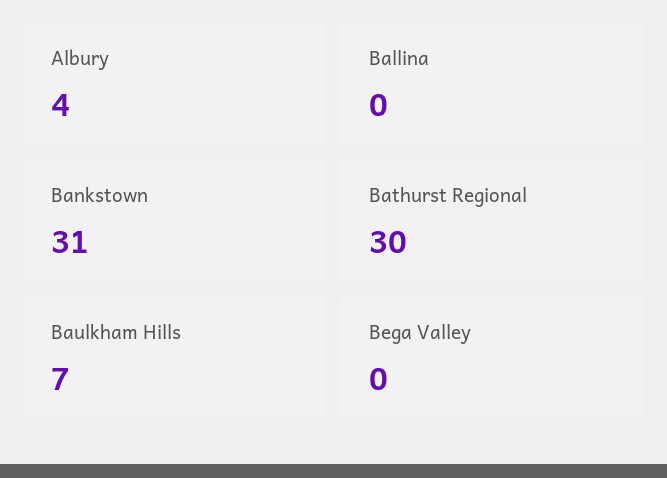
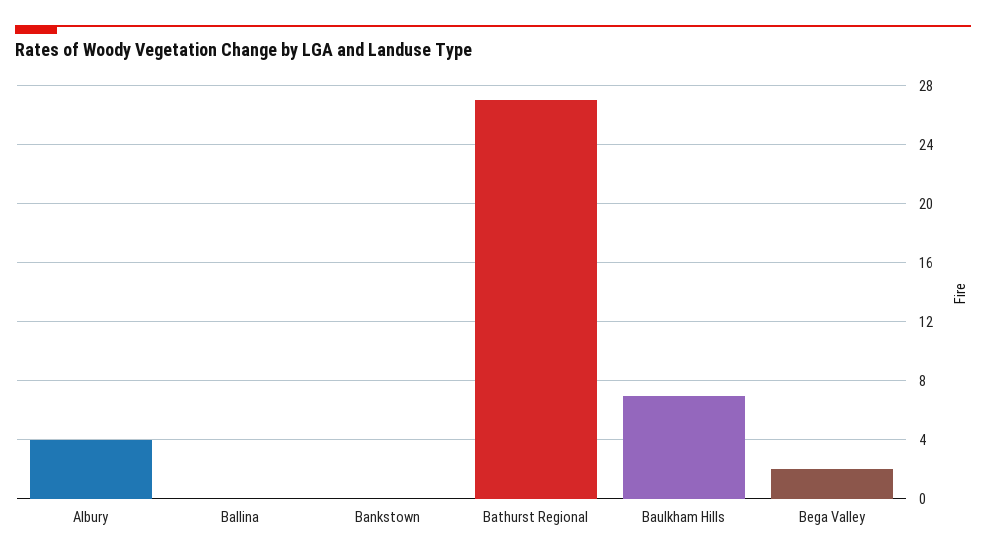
  {
    "Albury": 4,
    "Ballina": 0,
-   "Bankstown": 31,
+   "Bankstown": 0,
-   "Bathurst Regional": 30,
+   "Bathurst Regional": 27,
    "Baulkham Hills": 7,
-   "Bega Valley": 0
+   "Bega Valley": 2
  }

